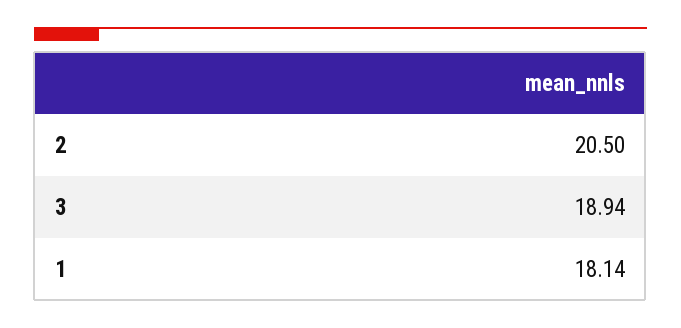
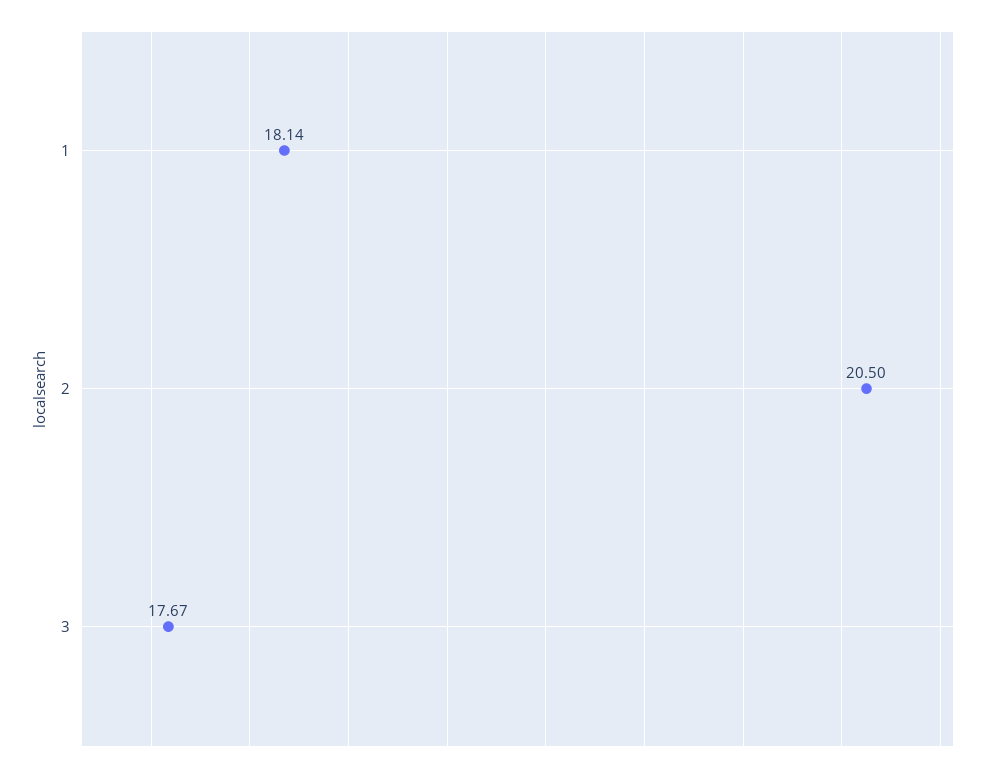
  {
    "2": 20.5,
-   "3": 18.94,
+   "3": 17.67,
    "1": 18.14
  }

